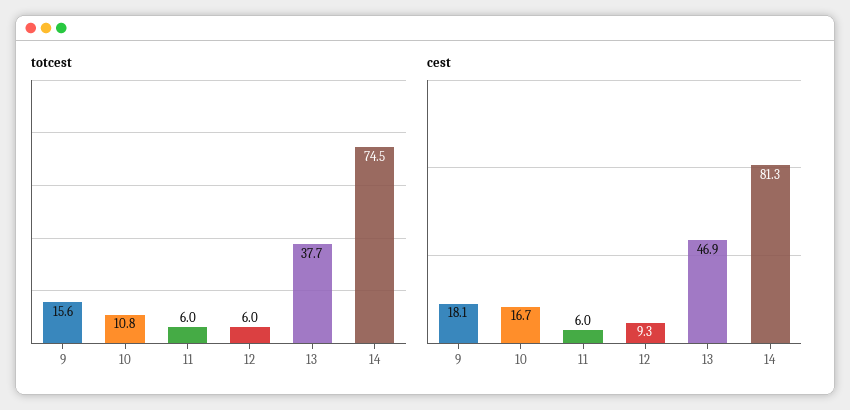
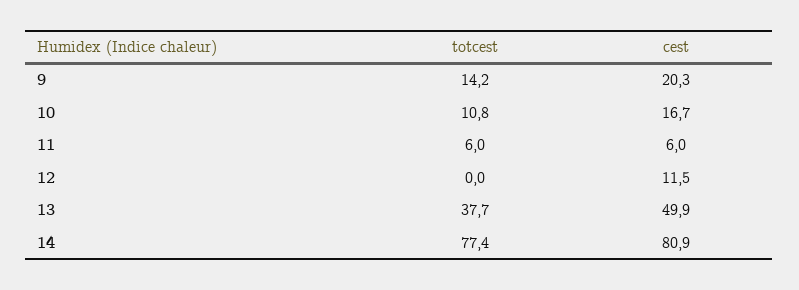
  {
    "totcest": {
-     "9": 15.6,
+     "9": 14.2,
      "10": 10.8,
      "11": 6,
-     "12": 6,
+     "12": 0,
      "13": 37.7,
-     "14": 74.5
+     "14": 77.4
    },
    "cest": {
-     "9": 18.1,
+     "9": 20.3,
      "10": 16.7,
      "11": 6,
-     "12": 9.3,
+     "12": 11.5,
-     "13": 46.9,
+     "13": 49.9,
-     "14": 81.3
+     "14": 80.9
    }
  }

